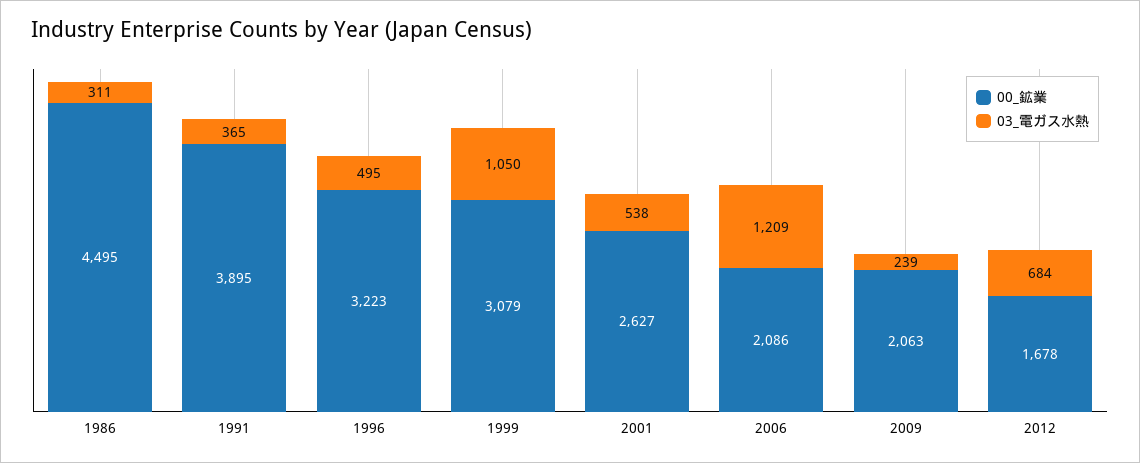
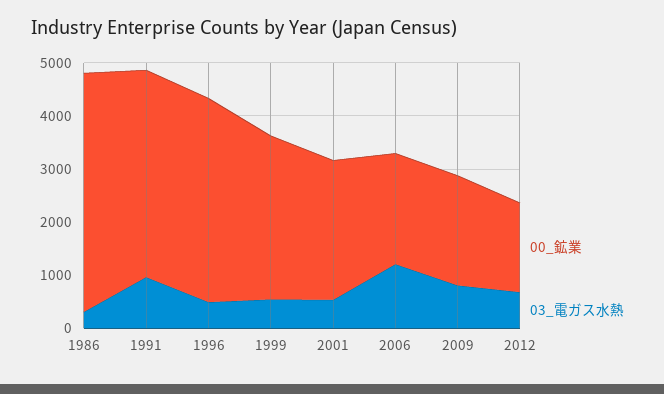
  {
    "00_鉱業": {
      "1986": 4495,
      "1991": 3895,
-     "1996": 3223,
+     "1996": 3800,
      "1999": 3079,
      "2001": 2627,
      "2006": 2086,
      "2009": 2063,
      "2012": 1678
    },
    "03_電ガス水熱": {
      "1986": 311,
-     "1991": 365,
+     "1991": 1000,
      "1996": 495,
-     "1999": 1050,
+     "1999": 600,
      "2001": 538,
      "2006": 1209,
-     "2009": 239,
+     "2009": 800,
      "2012": 684
    }
  }

